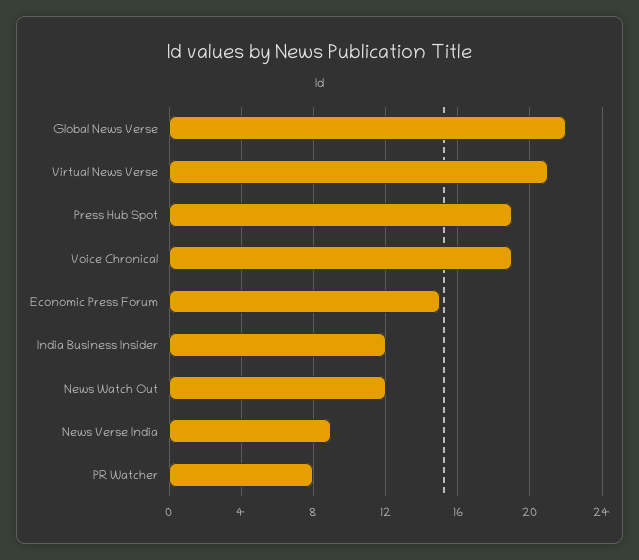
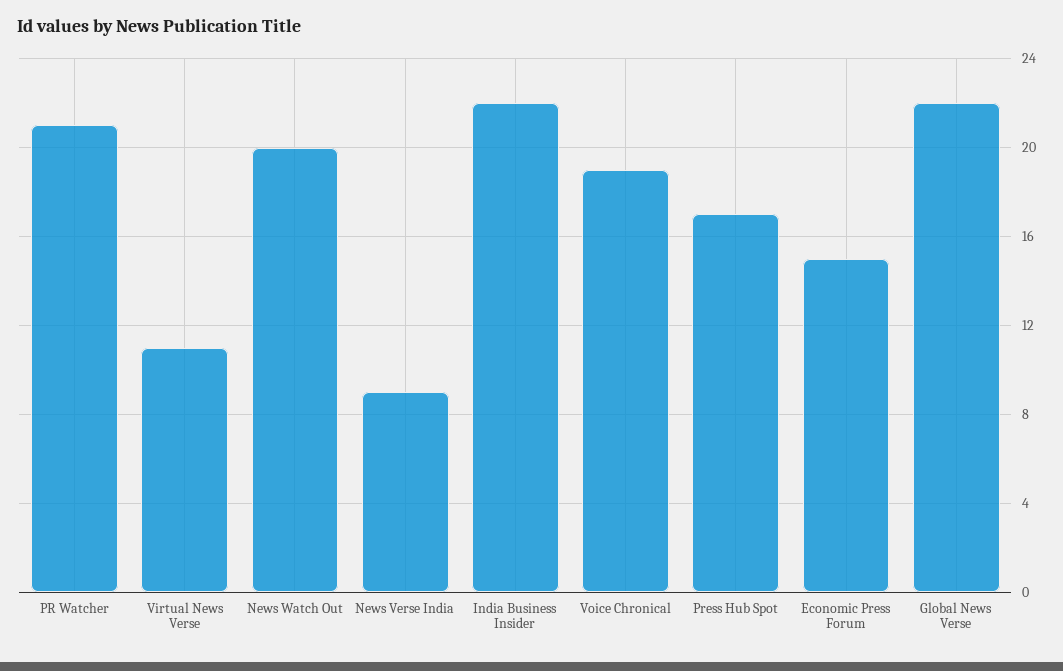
  {
    "Global News Verse": 22,
-   "Virtual News Verse": 21,
+   "Virtual News Verse": 11,
-   "Press Hub Spot": 19,
+   "Press Hub Spot": 17,
    "Voice Chronical": 19,
    "Economic Press Forum": 15,
-   "India Business Insider": 12,
+   "India Business Insider": 22,
-   "News Watch Out": 12,
+   "News Watch Out": 20,
    "News Verse India": 9,
-   "PR Watcher": 8
+   "PR Watcher": 21
  }

